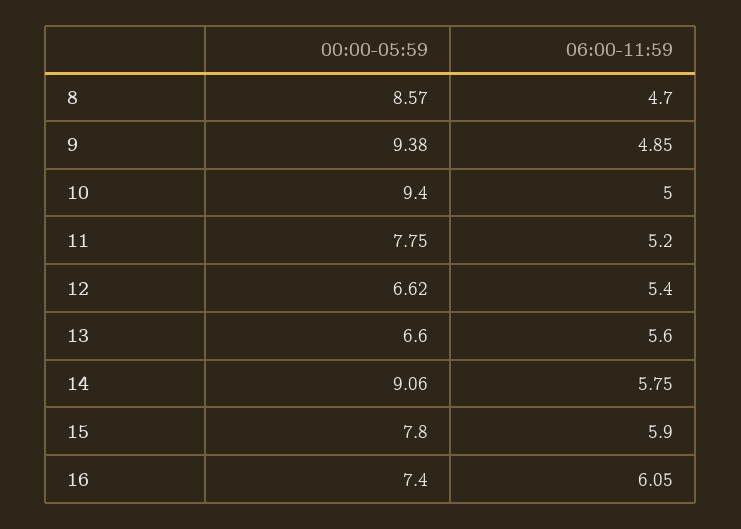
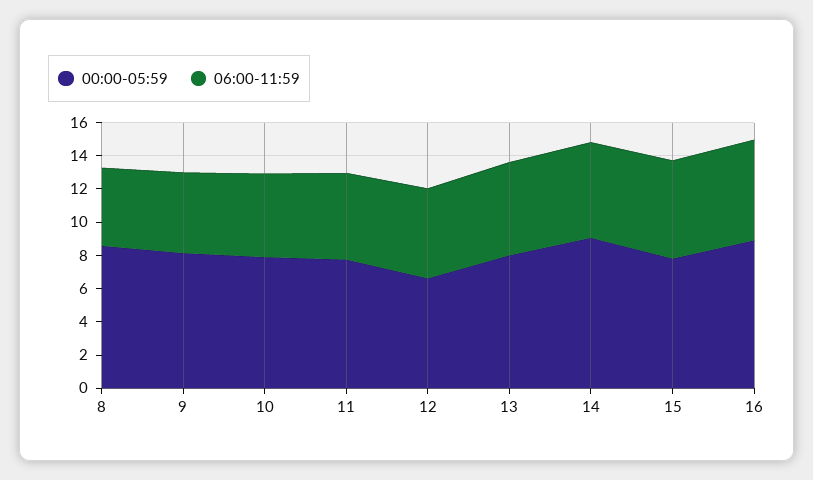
  {
    "00:00-05:59": {
      "8": 8.57,
-     "9": 9.38,
+     "9": 8,
-     "10": 9.4,
+     "10": 8,
      "11": 7.75,
      "12": 6.62,
-     "13": 6.6,
+     "13": 8,
      "14": 9.06,
      "15": 7.8,
-     "16": 7.4
+     "16": 9
    },
    "06:00-11:59": {
      "8": 4.7,
      "9": 4.85,
      "10": 5,
      "11": 5.2,
      "12": 5.4,
      "13": 5.6,
      "14": 5.75,
      "15": 5.9,
      "16": 6.05
    }
  }

